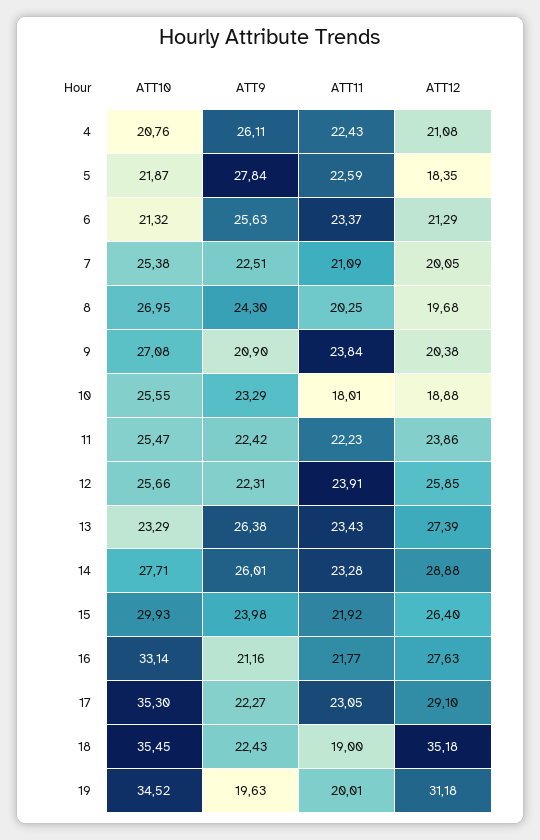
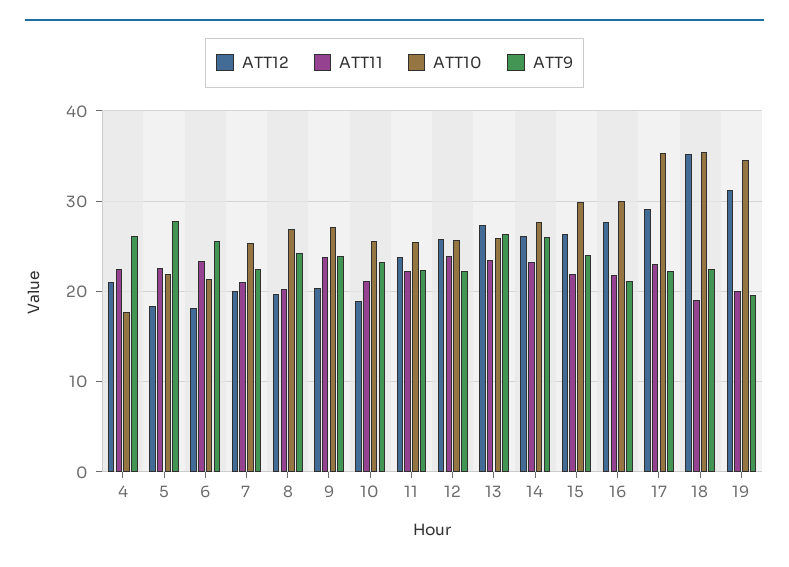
  {
    "ATT10": {
-     "4": 20.76,
+     "4": 18,
      "5": 21.87,
      "6": 21.32,
      "7": 25.38,
      "8": 26.95,
      "9": 27.08,
      "10": 25.55,
      "11": 25.47,
      "12": 25.66,
-     "13": 23.29,
+     "13": 26,
      "14": 27.71,
      "15": 29.93,
-     "16": 33.14,
+     "16": 30,
      "17": 35.3,
      "18": 35.45,
      "19": 34.52
    },
    "ATT9": {
      "4": 26.11,
      "5": 27.84,
      "6": 25.63,
      "7": 22.51,
      "8": 24.3,
-     "9": 20.9,
+     "9": 24,
      "10": 23.29,
      "11": 22.42,
      "12": 22.31,
      "13": 26.38,
      "14": 26.01,
      "15": 23.98,
      "16": 21.16,
      "17": 22.27,
      "18": 22.43,
      "19": 19.63
    },
    "ATT11": {
      "4": 22.43,
      "5": 22.59,
      "6": 23.37,
      "7": 21.09,
      "8": 20.25,
      "9": 23.84,
-     "10": 18.01,
+     "10": 21,
      "11": 22.23,
      "12": 23.91,
      "13": 23.43,
      "14": 23.28,
      "15": 21.92,
      "16": 21.77,
      "17": 23.05,
      "18": 19,
      "19": 20.01
    },
    "ATT12": {
      "4": 21.08,
      "5": 18.35,
-     "6": 21.29,
+     "6": 18,
      "7": 20.05,
      "8": 19.68,
      "9": 20.38,
      "10": 18.88,
      "11": 23.86,
      "12": 25.85,
      "13": 27.39,
-     "14": 28.88,
+     "14": 26,
      "15": 26.4,
      "16": 27.63,
      "17": 29.1,
      "18": 35.18,
      "19": 31.18
    }
  }

